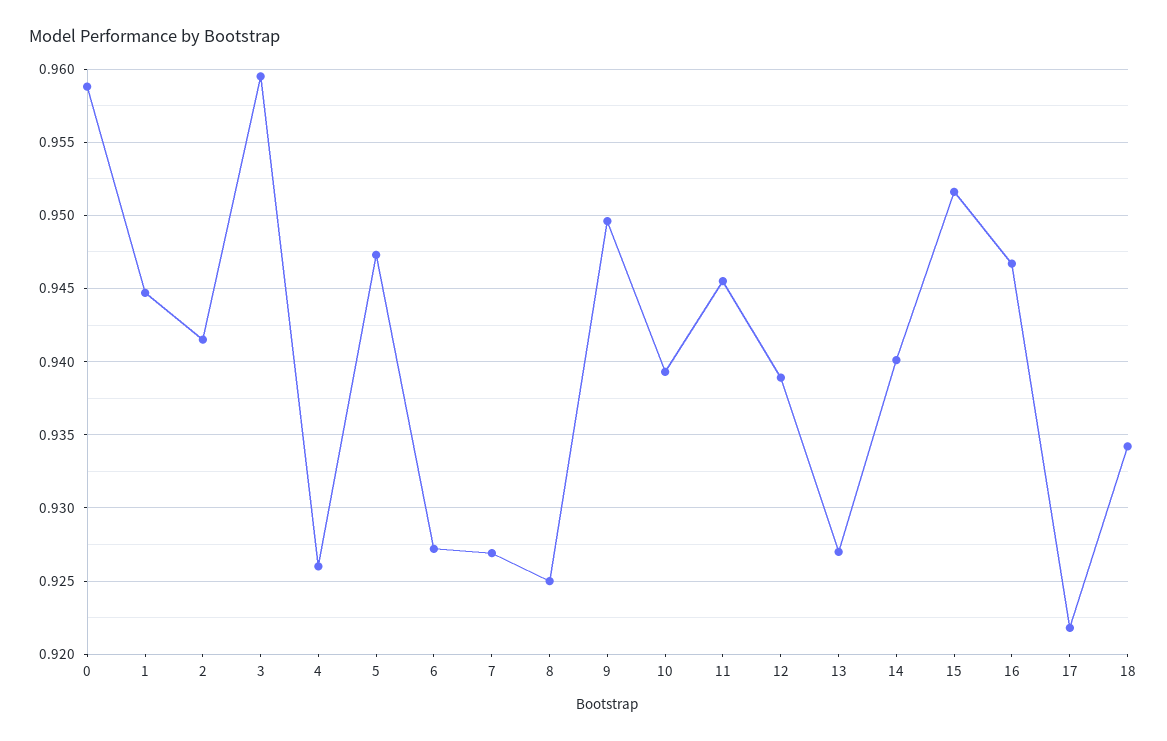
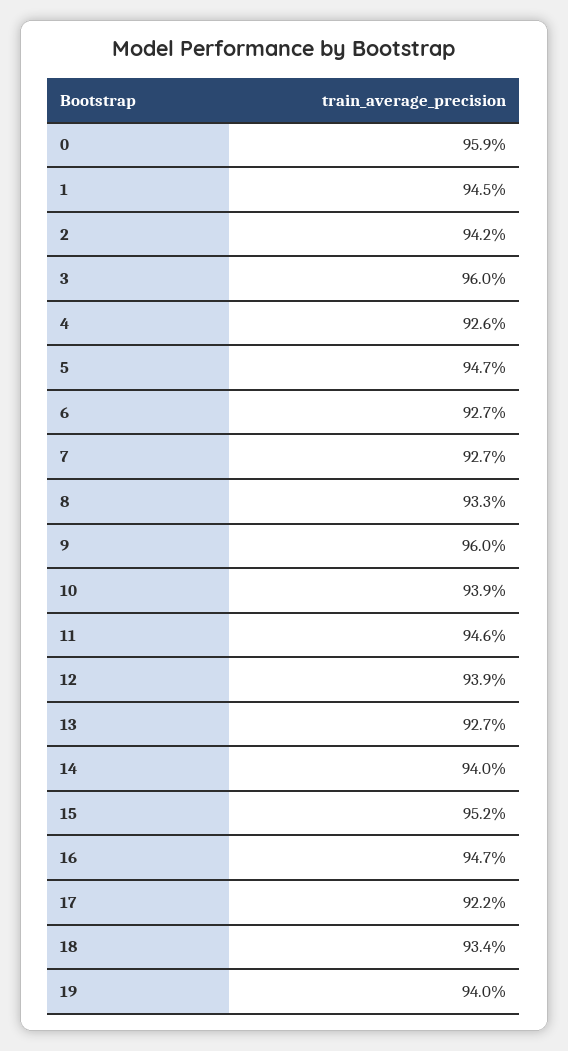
  {
    "0": 0.959,
    "1": 0.945,
    "2": 0.942,
    "3": 0.96,
    "4": 0.926,
    "5": 0.947,
    "6": 0.927,
    "7": 0.927,
-   "8": 0.925,
+   "8": 0.933,
-   "9": 0.9495,
+   "9": 0.96,
    "10": 0.939,
    "11": 0.946,
    "12": 0.939,
    "13": 0.927,
    "14": 0.94,
    "15": 0.952,
    "16": 0.947,
    "17": 0.922,
-   "18": 0.934
+   "18": 0.934,
+   "19": 0.94
  }

